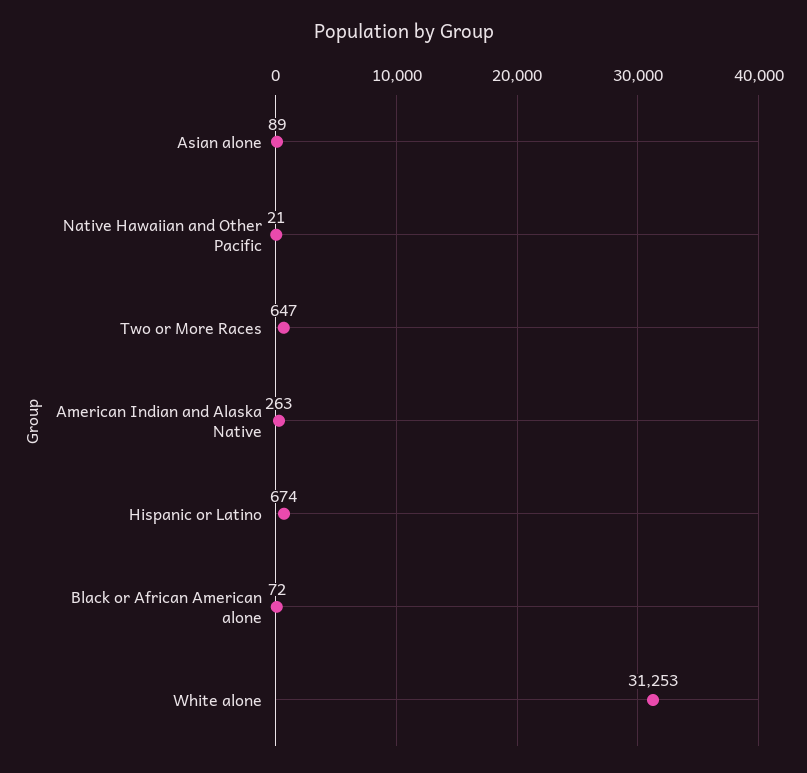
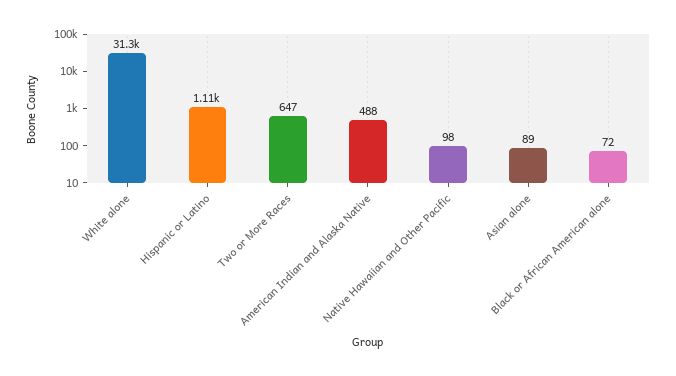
  {
    "Asian alone": 89,
-   "Native Hawaiian and Other Pacific": 21,
+   "Native Hawaiian and Other Pacific": 98,
    "Two or More Races": 647,
-   "American Indian and Alaska Native": 263,
+   "American Indian and Alaska Native": 488,
-   "Hispanic or Latino": 674,
+   "Hispanic or Latino": 1110,
    "Black or African American alone": 72,
    "White alone": 31253
  }

